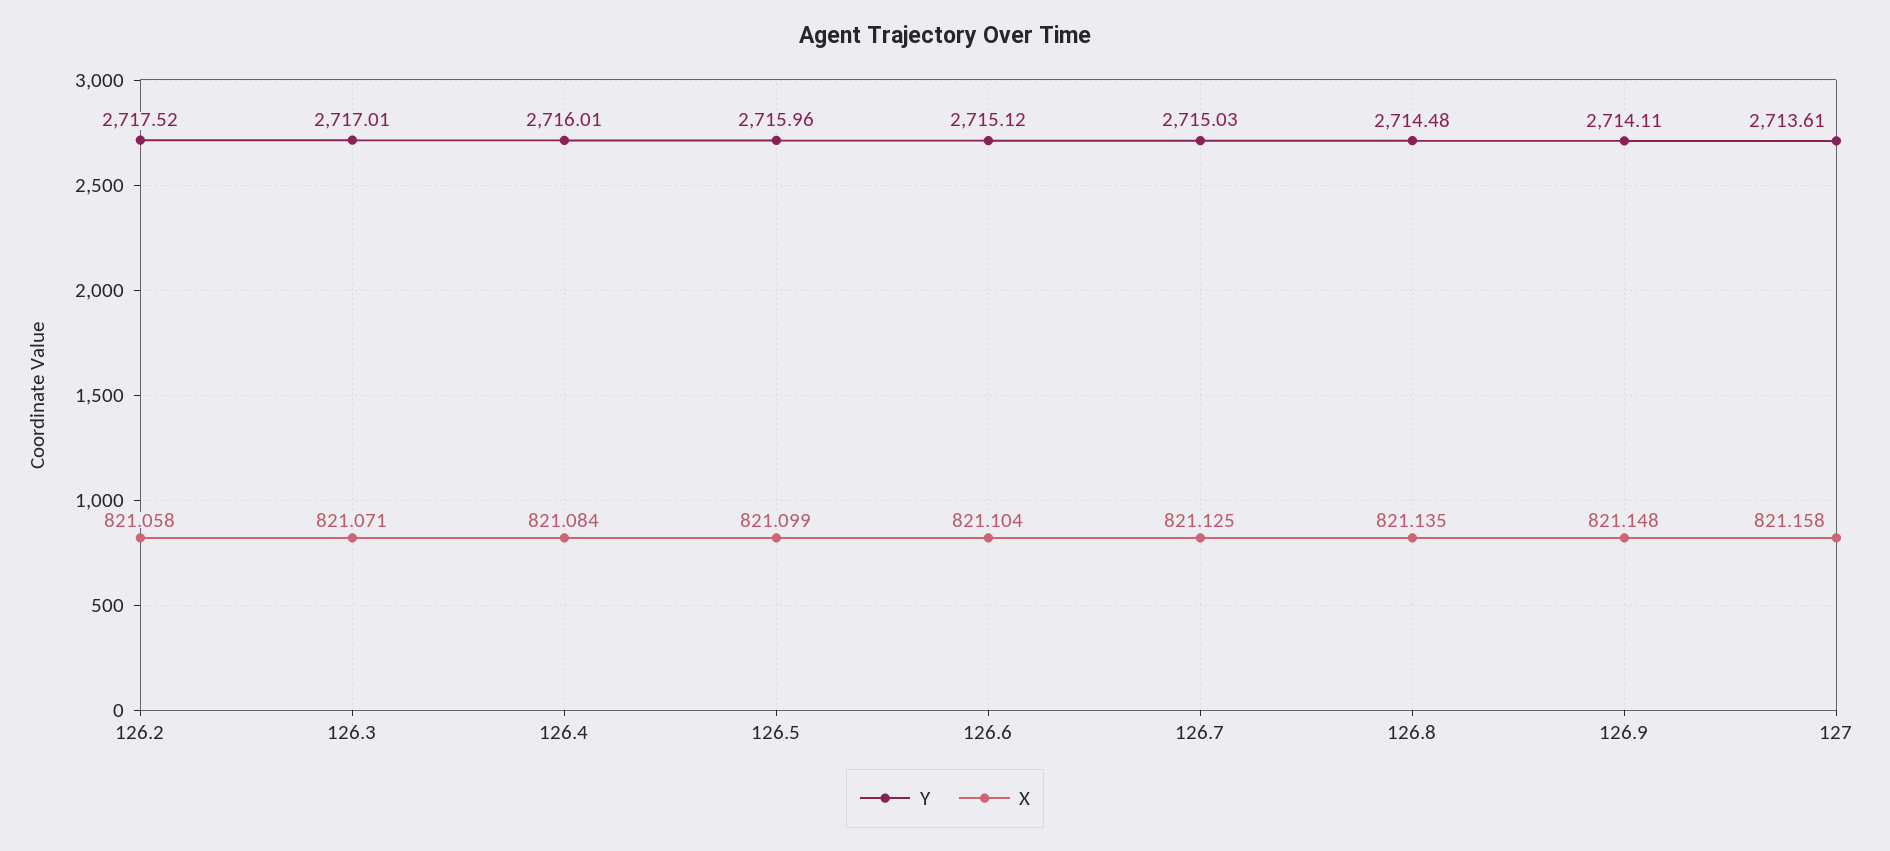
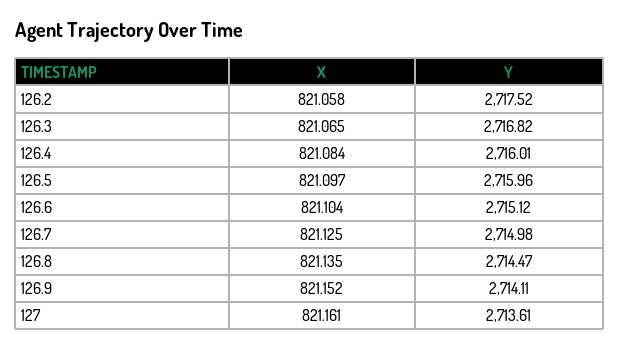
  {
    "Y": {
      "126.2": 2717.52,
-     "126.3": 2717.01,
+     "126.3": 2716.82,
      "126.4": 2716.01,
      "126.5": 2715.96,
      "126.6": 2715.12,
-     "126.7": 2715.03,
+     "126.7": 2714.98,
-     "126.8": 2714.48,
+     "126.8": 2714.47,
      "126.9": 2714.11,
      "127": 2713.61
    },
    "X": {
      "126.2": 821.058,
-     "126.3": 821.071,
+     "126.3": 821.065,
      "126.4": 821.084,
-     "126.5": 821.099,
+     "126.5": 821.097,
      "126.6": 821.104,
      "126.7": 821.125,
      "126.8": 821.135,
-     "126.9": 821.148,
+     "126.9": 821.152,
-     "127": 821.158
+     "127": 821.161
    }
  }

